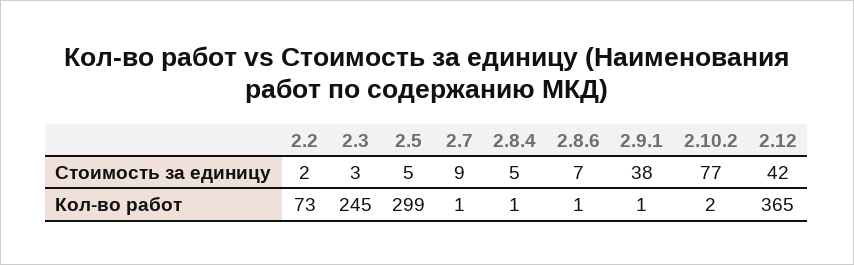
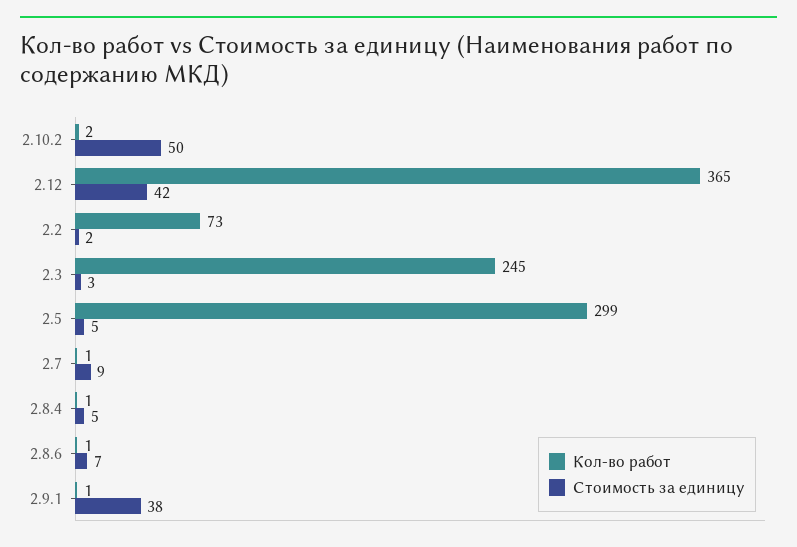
  {
    "Стоимость за единицу": {
      "2.2": 2,
      "2.3": 3,
      "2.5": 5,
      "2.7": 9,
      "2.8.4": 5,
      "2.8.6": 7,
      "2.9.1": 38,
-     "2.10.2": 77,
+     "2.10.2": 50,
      "2.12": 42
    },
    "Кол-во работ": {
      "2.2": 73,
      "2.3": 245,
      "2.5": 299,
      "2.7": 1,
      "2.8.4": 1,
      "2.8.6": 1,
      "2.9.1": 1,
      "2.10.2": 2,
      "2.12": 365
    }
  }

